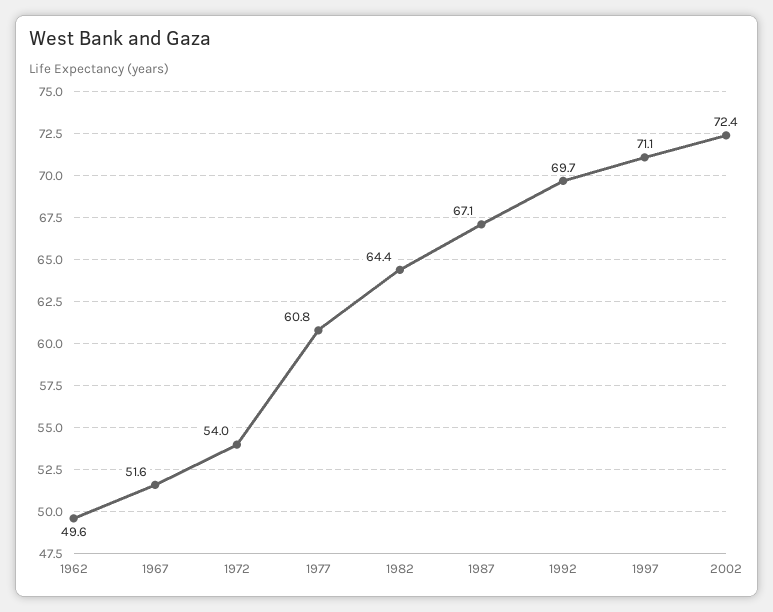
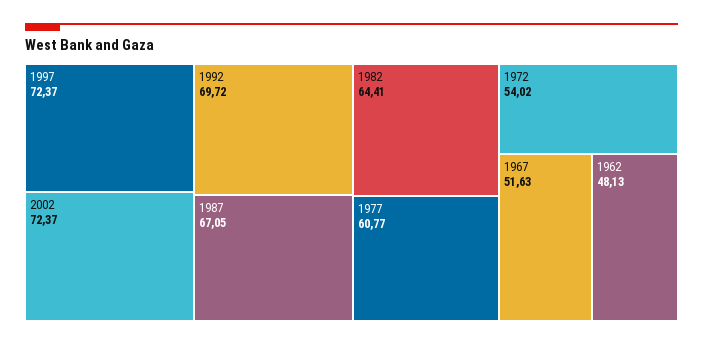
  {
-   "1962": 49.6,
+   "1962": 48.13,
    "1967": 51.63,
    "1972": 54.02,
    "1977": 60.77,
    "1982": 64.41,
    "1987": 67.05,
    "1992": 69.72,
-   "1997": 71.1,
+   "1997": 72.37,
    "2002": 72.37
  }

